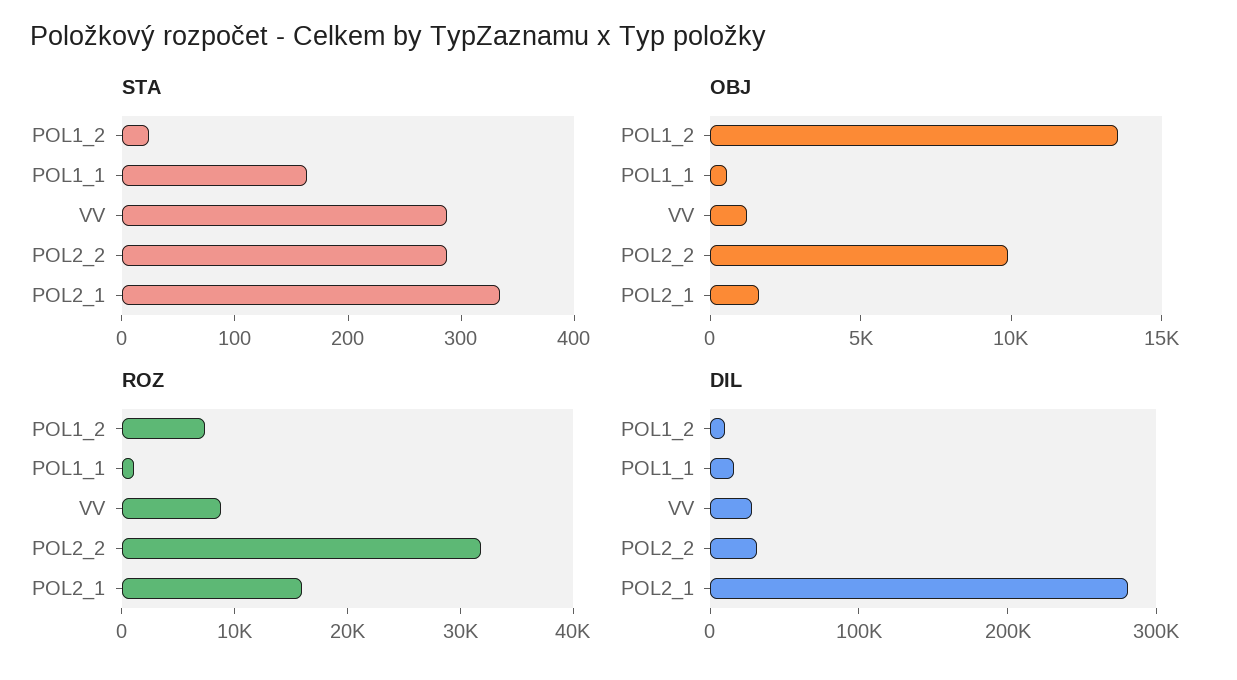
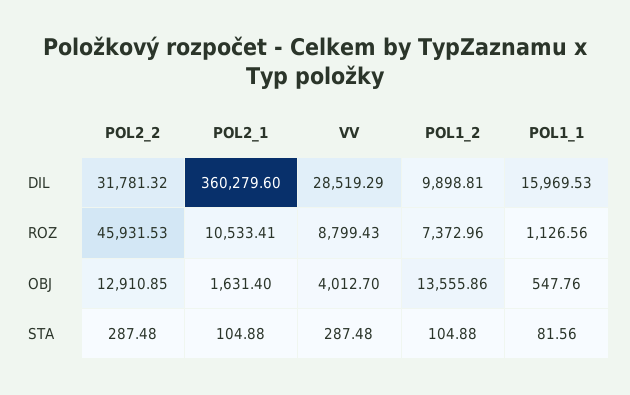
  {
    "STA": {
-     "POL1_2": 20,
+     "POL1_2": 104.88,
-     "POL1_1": 160,
+     "POL1_1": 81.56,
      "VV": 287.48,
      "POL2_2": 287.48,
-     "POL2_1": 340
+     "POL2_1": 104.88
    },
    "OBJ": {
      "POL1_2": 13555.86,
      "POL1_1": 547.76,
-     "VV": 1000,
+     "VV": 4012.7,
-     "POL2_2": 10000,
+     "POL2_2": 12910.85,
      "POL2_1": 1631.4
    },
    "ROZ": {
      "POL1_2": 7372.96,
      "POL1_1": 1126.56,
      "VV": 8799.43,
-     "POL2_2": 32000,
+     "POL2_2": 45931.53,
-     "POL2_1": 16000
+     "POL2_1": 10533.41
    },
    "DIL": {
      "POL1_2": 9898.81,
      "POL1_1": 15969.53,
      "VV": 28519.29,
      "POL2_2": 31781.32,
-     "POL2_1": 280000
+     "POL2_1": 360279.6
    }
  }

